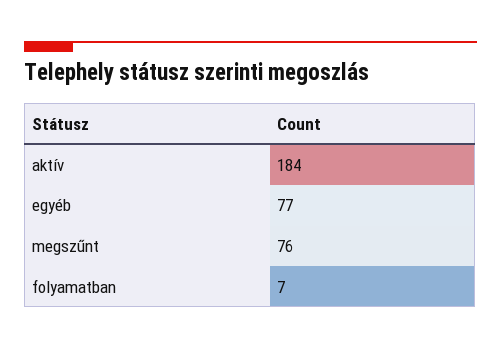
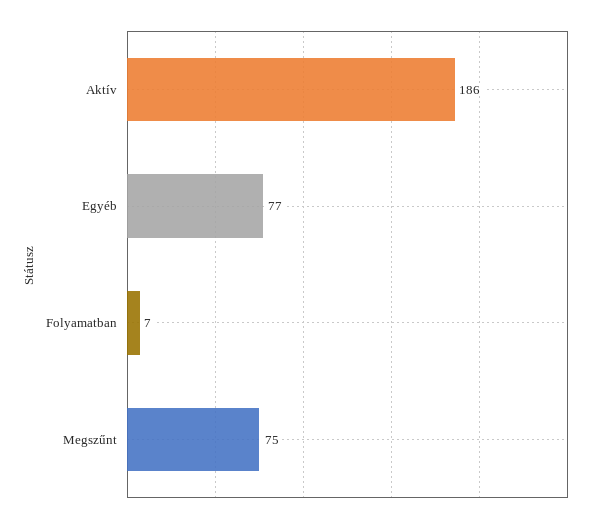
  {
-   "aktív": 184,
+   "aktív": 186,
    "egyéb": 77,
-   "megszűnt": 76,
+   "megszűnt": 75,
    "folyamatban": 7
  }

